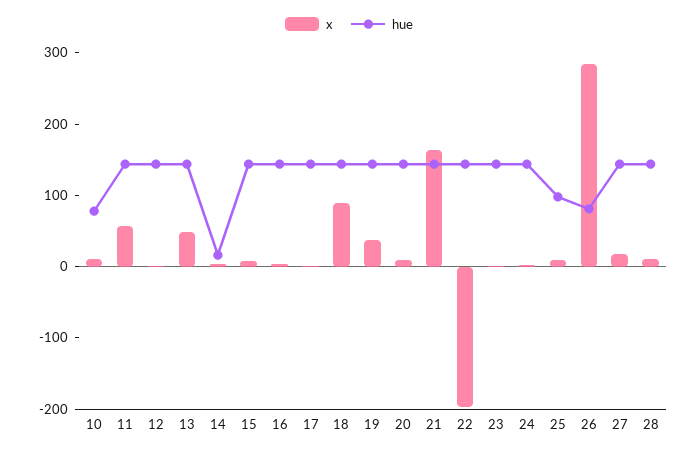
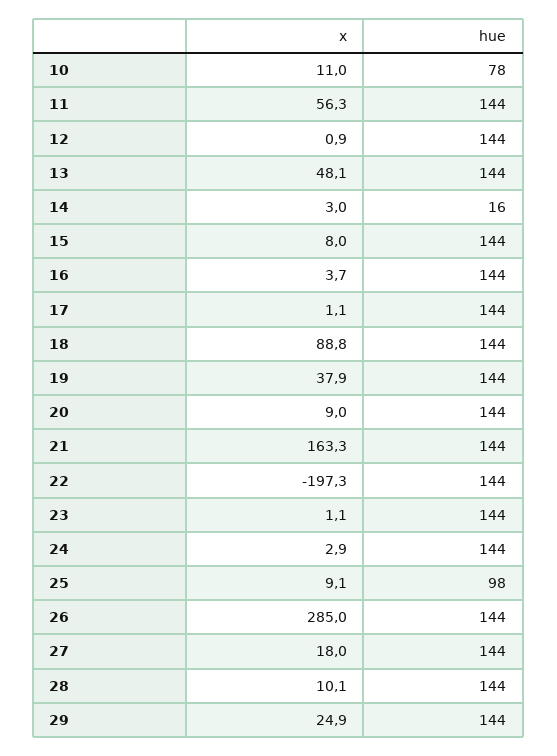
  {
    "x": {
      "10": 11,
      "11": 56.3,
      "12": 0.9,
      "13": 48.1,
      "14": 3,
      "15": 8,
      "16": 3.7,
      "17": 1.1,
      "18": 88.8,
      "19": 37.9,
      "20": 9,
      "21": 163.3,
      "22": -197.3,
      "23": 1.1,
      "24": 2.9,
      "25": 9.1,
      "26": 285,
      "27": 18,
-     "28": 10.1
+     "28": 10.1,
+     "29": 24.9
    },
    "hue": {
      "10": 78,
      "11": 144,
      "12": 144,
      "13": 144,
      "14": 16,
      "15": 144,
      "16": 144,
      "17": 144,
      "18": 144,
      "19": 144,
      "20": 144,
      "21": 144,
      "22": 144,
      "23": 144,
      "24": 144,
      "25": 98,
-     "26": 80,
+     "26": 144,
      "27": 144,
-     "28": 144
+     "28": 144,
+     "29": 144
    }
  }

